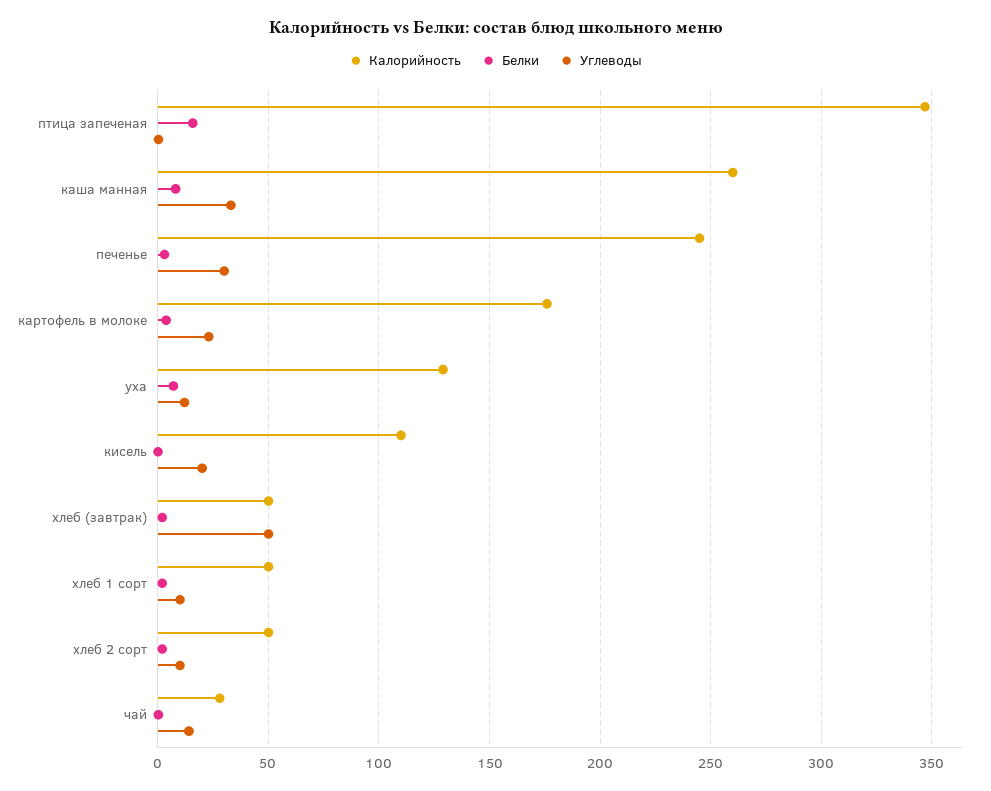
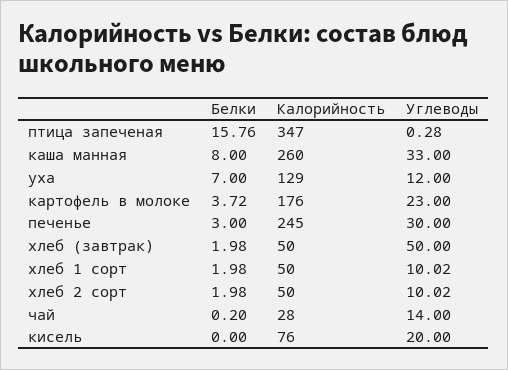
  {
    "Калорийность": {
      "птица запеченая": 347,
      "каша манная": 260,
      "печенье": 245,
      "картофель в молоке": 176,
      "уха": 129,
-     "кисель": 110,
+     "кисель": 76,
      "хлеб (завтрак)": 50,
      "хлеб 1 сорт": 50,
      "хлеб 2 сорт": 50,
      "чай": 28
    },
    "Белки": {
      "птица запеченая": 15.76,
      "каша манная": 8,
      "печенье": 3,
      "картофель в молоке": 3.72,
      "уха": 7,
      "кисель": 0,
      "хлеб (завтрак)": 1.98,
      "хлеб 1 сорт": 1.98,
      "хлеб 2 сорт": 1.98,
      "чай": 0.2
    },
    "Углеводы": {
      "птица запеченая": 0.28,
      "каша манная": 33,
      "печенье": 30,
      "картофель в молоке": 23,
      "уха": 12,
      "кисель": 20,
      "хлеб (завтрак)": 50,
      "хлеб 1 сорт": 10.02,
      "хлеб 2 сорт": 10.02,
      "чай": 14
    }
  }

